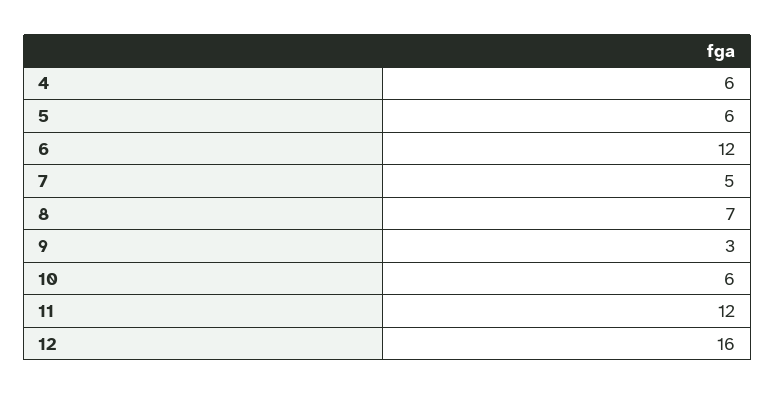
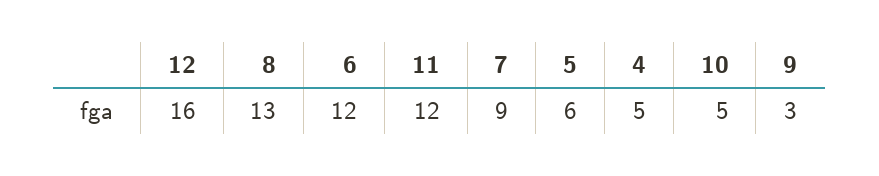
  {
-   "4": 6,
+   "4": 5,
    "5": 6,
    "6": 12,
-   "7": 5,
+   "7": 9,
-   "8": 7,
+   "8": 13,
    "9": 3,
-   "10": 6,
+   "10": 5,
    "11": 12,
    "12": 16
  }

